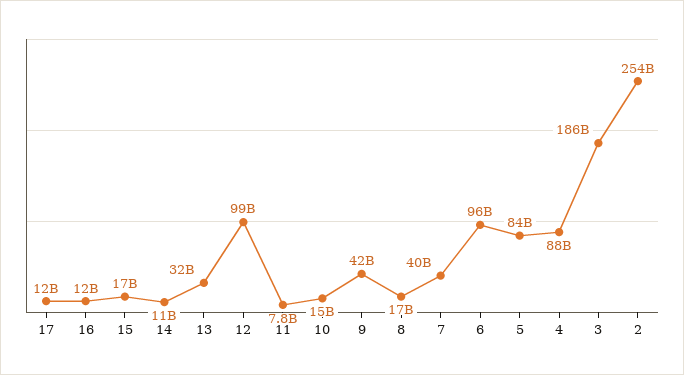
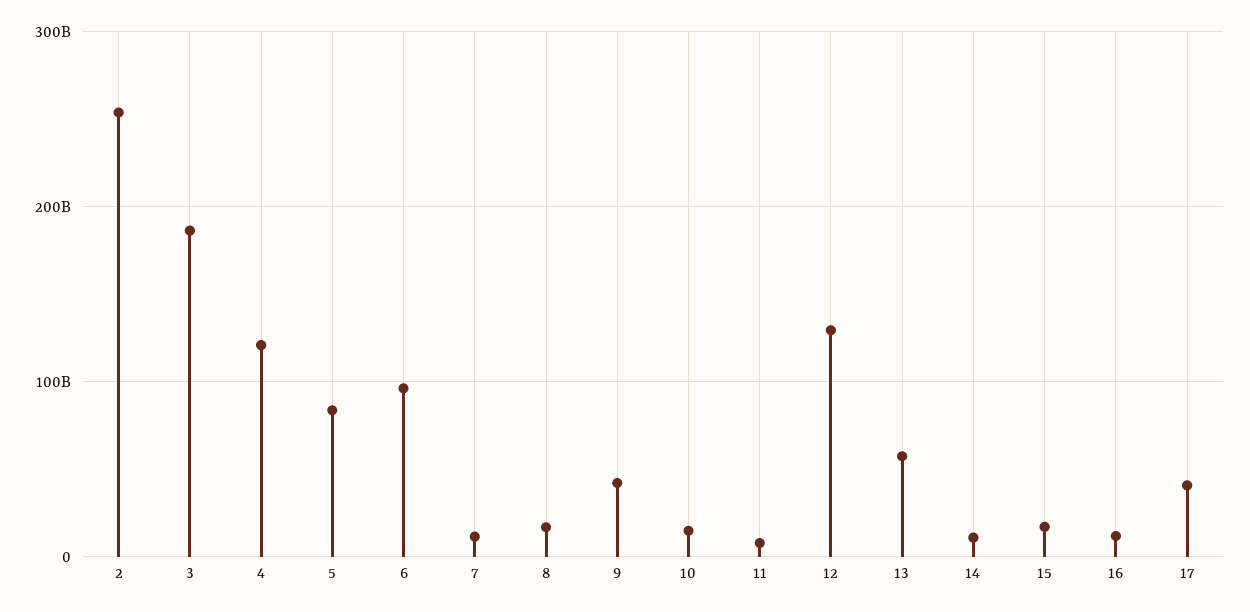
  {
-   "17": 12000000000,
+   "17": 40000000000,
    "16": 12000000000,
    "15": 17000000000,
    "14": 11000000000,
-   "13": 32000000000,
+   "13": 60000000000,
-   "12": 99000000000,
+   "12": 130000000000,
    "11": 7800000000,
    "10": 15000000000,
    "9": 42000000000,
    "8": 17000000000,
-   "7": 40000000000,
+   "7": 10000000000,
    "6": 96000000000,
    "5": 84000000000,
-   "4": 88000000000,
+   "4": 120000000000,
    "3": 186000000000,
    "2": 254000000000
  }

